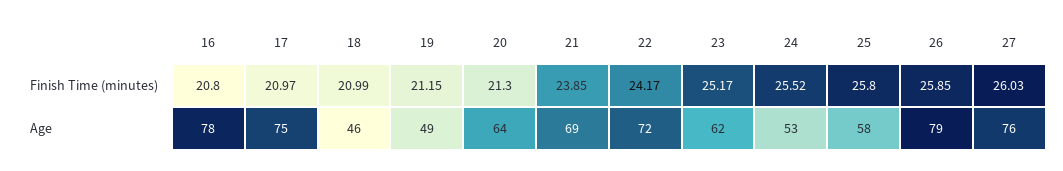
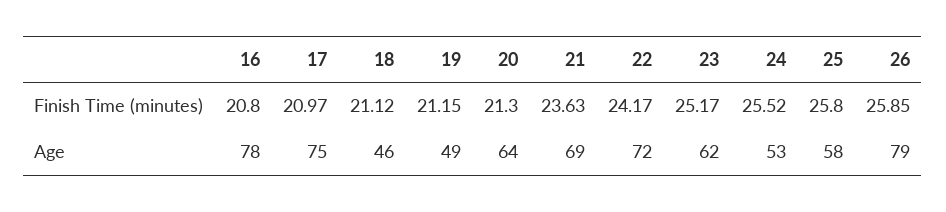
  {
    "16": {
      "Finish Time (minutes)": 20.8,
      "Age": 78
    },
    "17": {
      "Finish Time (minutes)": 20.97,
      "Age": 75
    },
    "18": {
-     "Finish Time (minutes)": 20.99,
+     "Finish Time (minutes)": 21.12,
      "Age": 46
    },
    "19": {
      "Finish Time (minutes)": 21.15,
      "Age": 49
    },
    "20": {
      "Finish Time (minutes)": 21.3,
      "Age": 64
    },
    "21": {
-     "Finish Time (minutes)": 23.85,
+     "Finish Time (minutes)": 23.63,
      "Age": 69
    },
    "22": {
      "Finish Time (minutes)": 24.17,
      "Age": 72
    },
    "23": {
      "Finish Time (minutes)": 25.17,
      "Age": 62
    },
    "24": {
      "Finish Time (minutes)": 25.52,
      "Age": 53
    },
    "25": {
      "Finish Time (minutes)": 25.8,
      "Age": 58
    },
    "26": {
      "Finish Time (minutes)": 25.85,
      "Age": 79
-   },
+   }
-   "27": {
-     "Finish Time (minutes)": 26.03,
-     "Age": 76
-   }
  }

